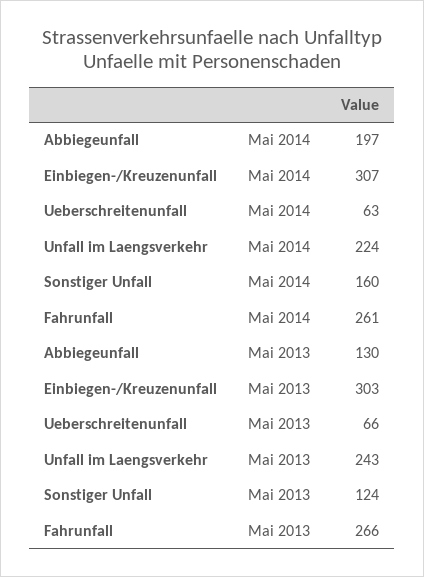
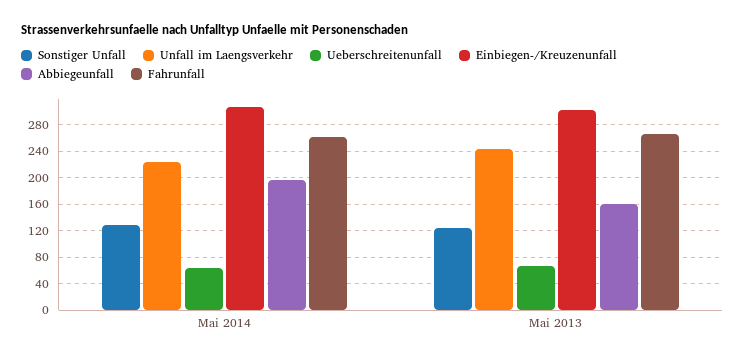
  {
    "Abbiegeunfall": {
      "Mai 2014": 197,
-     "Mai 2013": 130
+     "Mai 2013": 160
    },
    "Einbiegen-/Kreuzenunfall": {
      "Mai 2014": 307,
      "Mai 2013": 303
    },
    "Ueberschreitenunfall": {
      "Mai 2014": 63,
      "Mai 2013": 66
    },
    "Unfall im Laengsverkehr": {
      "Mai 2014": 224,
      "Mai 2013": 243
    },
    "Sonstiger Unfall": {
-     "Mai 2014": 160,
+     "Mai 2014": 130,
      "Mai 2013": 124
    },
    "Fahrunfall": {
      "Mai 2014": 261,
      "Mai 2013": 266
    }
  }

